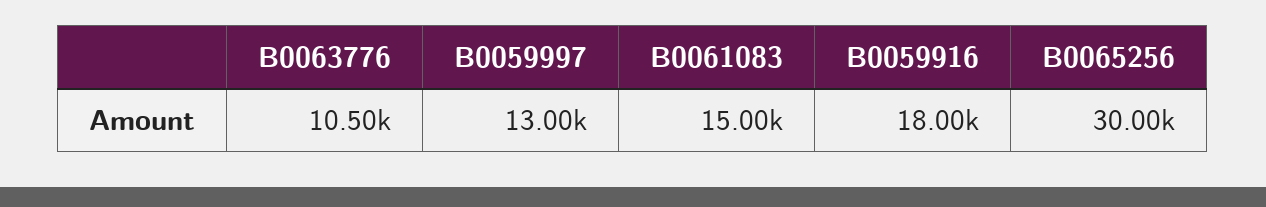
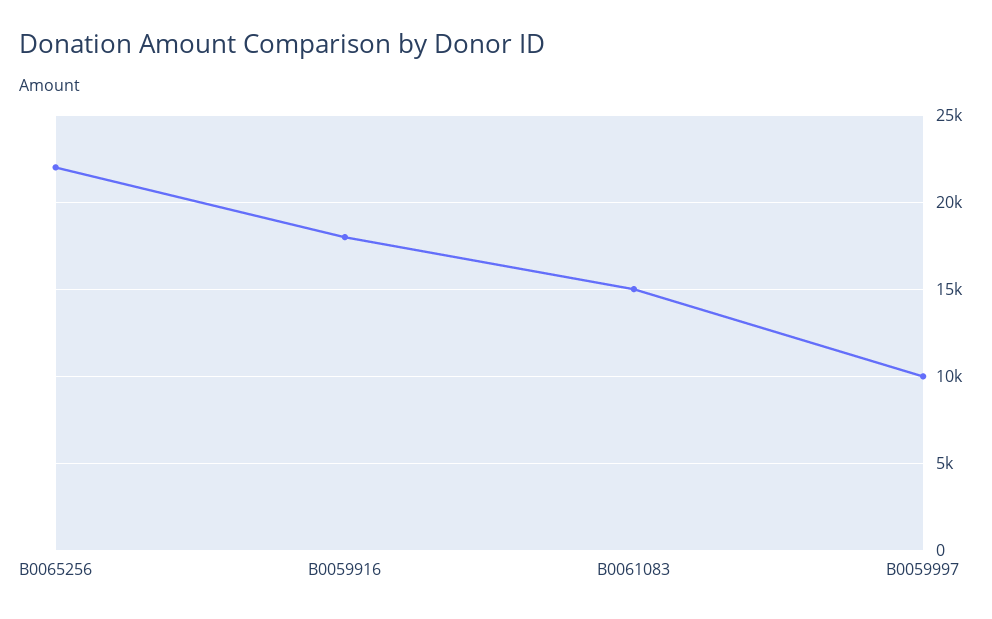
  {
-   "B0063776": 10500,
-   "B0059997": 13000,
+   "B0059997": 10000,
    "B0061083": 15000,
    "B0059916": 18000,
-   "B0065256": 30000
+   "B0065256": 22000
  }

